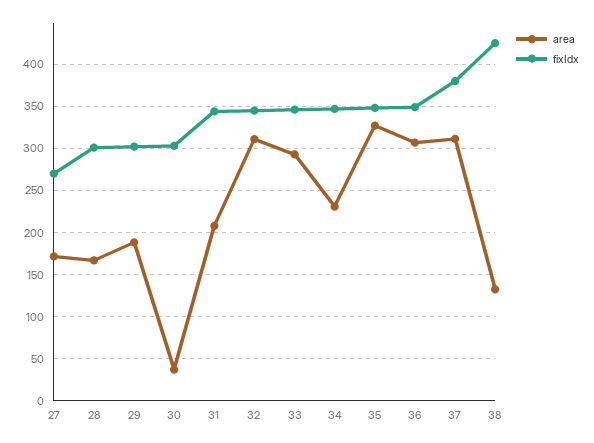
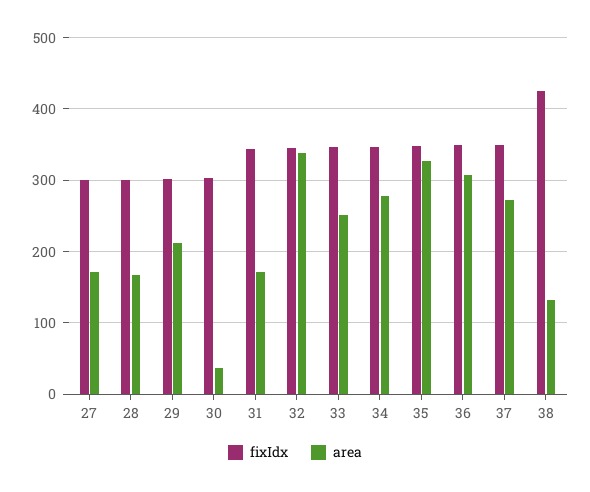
  {
    "area": {
      "27": 170,
      "28": 170,
-     "29": 190,
+     "29": 210,
      "30": 40,
-     "31": 210,
+     "31": 170,
-     "32": 310,
+     "32": 340,
-     "33": 290,
+     "33": 250,
-     "34": 230,
+     "34": 280,
      "35": 330,
      "36": 310,
-     "37": 310,
+     "37": 270,
      "38": 130
    },
    "fixIdx": {
-     "27": 270,
+     "27": 300,
      "28": 300,
      "29": 300,
      "30": 300,
      "31": 340,
      "32": 350,
      "33": 350,
      "34": 350,
      "35": 350,
      "36": 350,
-     "37": 380,
+     "37": 350,
      "38": 430
    }
  }

